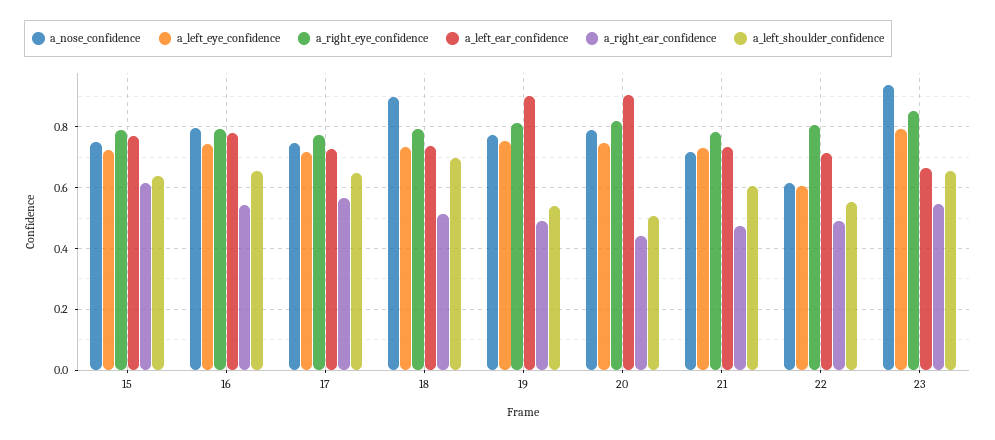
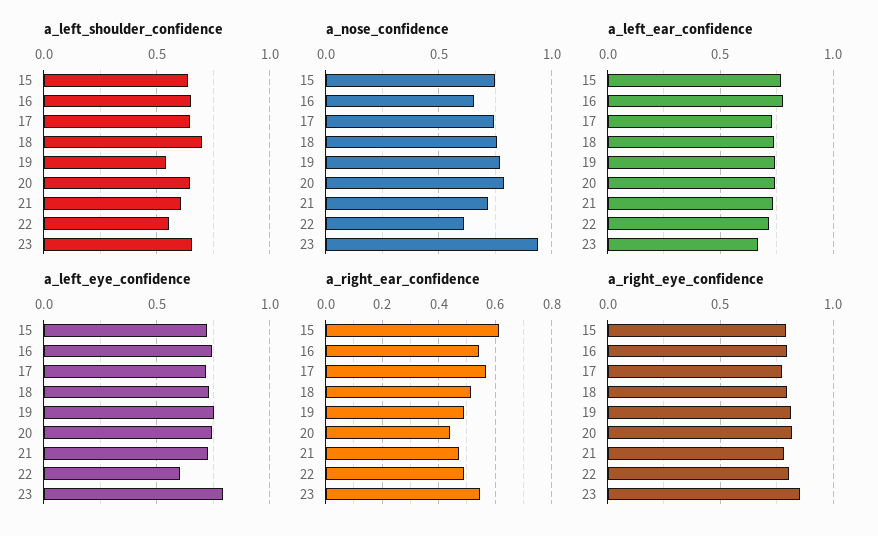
  {
    "a_nose_confidence": {
      "15": 0.76,
-     "16": 0.8,
+     "16": 0.65,
      "17": 0.74,
-     "18": 0.9,
+     "18": 0.75,
      "19": 0.78,
      "20": 0.78,
      "21": 0.72,
      "22": 0.62,
      "23": 0.94
    },
    "a_left_eye_confidence": {
      "15": 0.72,
      "16": 0.74,
      "17": 0.72,
      "18": 0.74,
      "19": 0.76,
      "20": 0.74,
      "21": 0.72,
      "22": 0.6,
      "23": 0.8
    },
    "a_right_eye_confidence": {
      "15": 0.78,
      "16": 0.8,
      "17": 0.78,
      "18": 0.8,
      "19": 0.82,
      "20": 0.82,
      "21": 0.78,
      "22": 0.8,
      "23": 0.86
    },
    "a_left_ear_confidence": {
      "15": 0.76,
      "16": 0.78,
      "17": 0.72,
      "18": 0.74,
-     "19": 0.9,
+     "19": 0.75,
-     "20": 0.9,
+     "20": 0.75,
      "21": 0.74,
      "22": 0.72,
      "23": 0.66
    },
    "a_right_ear_confidence": {
      "15": 0.62,
      "16": 0.54,
      "17": 0.56,
      "18": 0.52,
      "19": 0.5,
      "20": 0.44,
      "21": 0.48,
      "22": 0.48,
      "23": 0.54
    },
    "a_left_shoulder_confidence": {
      "15": 0.64,
      "16": 0.66,
      "17": 0.64,
      "18": 0.7,
      "19": 0.54,
-     "20": 0.5,
+     "20": 0.65,
      "21": 0.6,
      "22": 0.56,
      "23": 0.66
    }
  }

